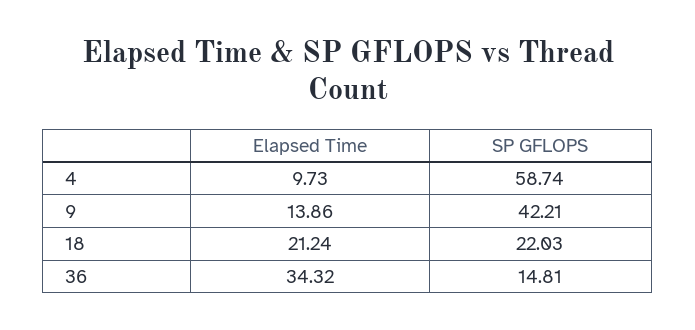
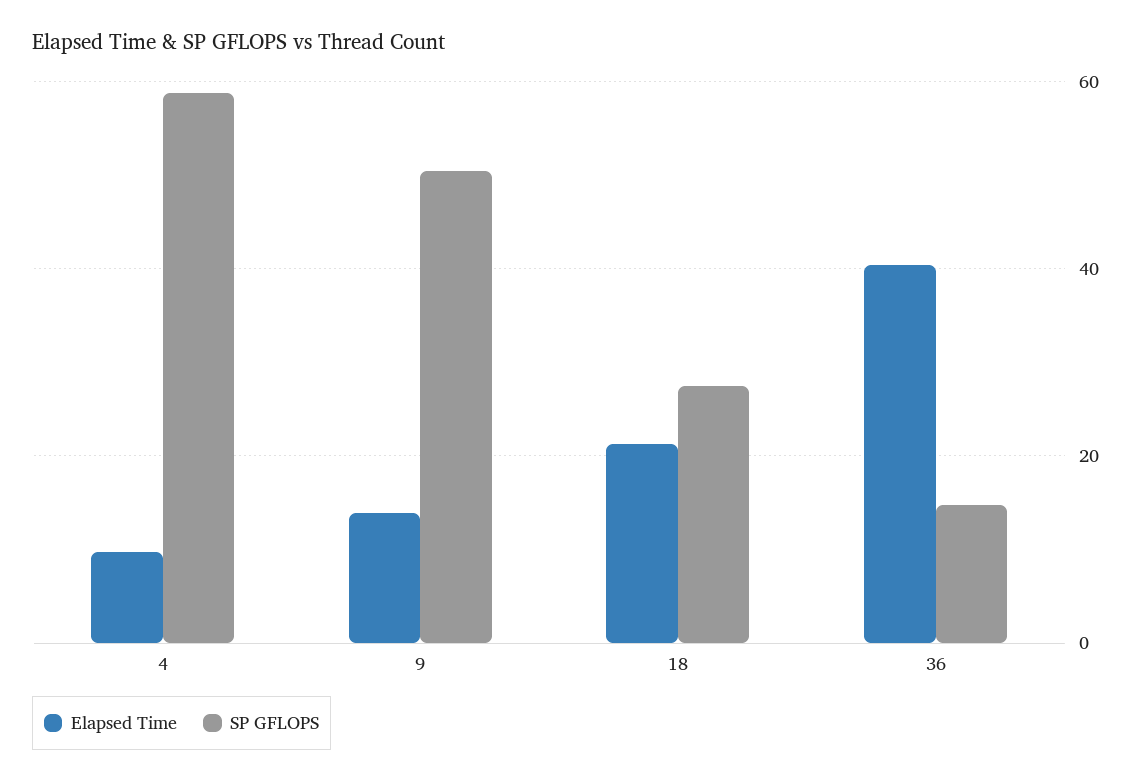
  {
    "Elapsed Time": {
      "4": 9.73,
      "9": 13.86,
      "18": 21.24,
-     "36": 34.32
+     "36": 40
    },
    "SP GFLOPS": {
      "4": 58.74,
-     "9": 42.21,
+     "9": 50,
-     "18": 22.03,
+     "18": 28,
      "36": 14.81
    }
  }

